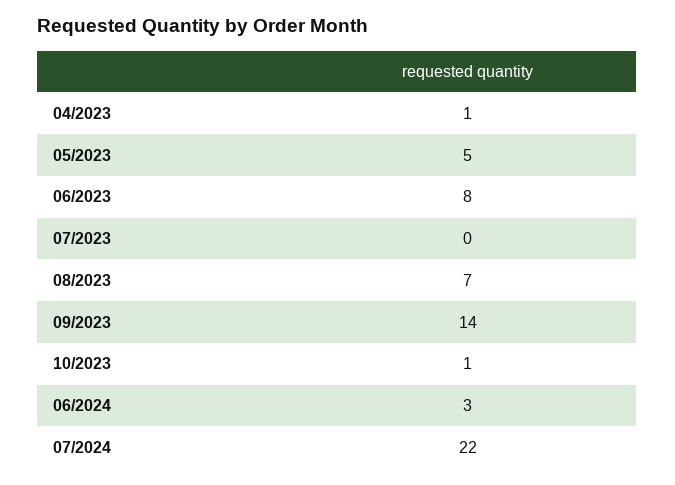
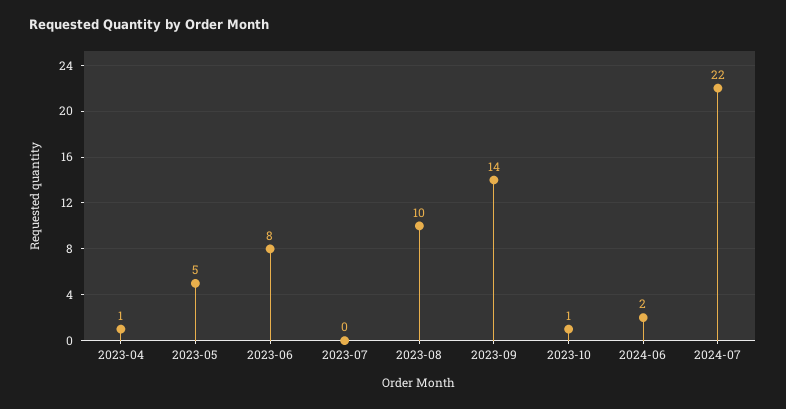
  {
    "04/2023": 1,
    "05/2023": 5,
    "06/2023": 8,
    "07/2023": 0,
-   "08/2023": 7,
+   "08/2023": 10,
    "09/2023": 14,
    "10/2023": 1,
-   "06/2024": 3,
+   "06/2024": 2,
    "07/2024": 22
  }

